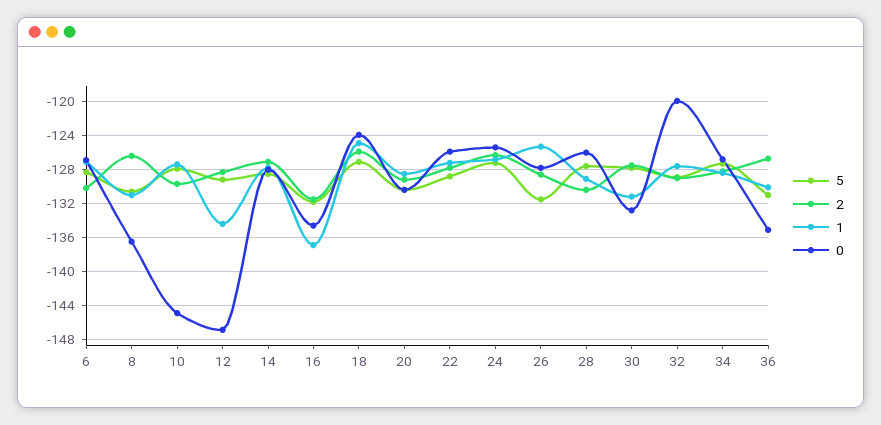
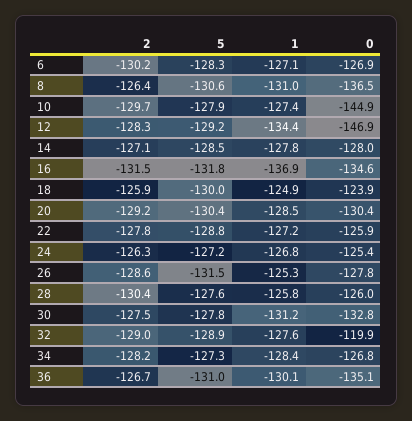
  {
    "5": {
      "6": -128.3,
      "8": -130.6,
      "10": -127.9,
      "12": -129.2,
      "14": -128.5,
      "16": -131.8,
-     "18": -127,
+     "18": -130,
      "20": -130.4,
      "22": -128.8,
      "24": -127.2,
      "26": -131.5,
      "28": -127.6,
      "30": -127.8,
      "32": -128.9,
      "34": -127.3,
      "36": -131
    },
    "2": {
      "6": -130.2,
      "8": -126.4,
      "10": -129.7,
      "12": -128.3,
      "14": -127.1,
      "16": -131.5,
      "18": -125.9,
      "20": -129.2,
      "22": -127.8,
      "24": -126.3,
      "26": -128.6,
      "28": -130.4,
      "30": -127.5,
      "32": -129,
      "34": -128.2,
      "36": -126.7
    },
    "1": {
      "6": -127.1,
      "8": -131,
      "10": -127.4,
      "12": -134.4,
      "14": -127.8,
      "16": -136.9,
      "18": -124.9,
      "20": -128.5,
      "22": -127.2,
      "24": -126.8,
      "26": -125.3,
-     "28": -129,
+     "28": -125.8,
      "30": -131.2,
      "32": -127.6,
      "34": -128.4,
      "36": -130.1
    },
    "0": {
      "6": -126.9,
      "8": -136.5,
      "10": -144.9,
      "12": -146.9,
      "14": -128,
      "16": -134.6,
      "18": -123.9,
      "20": -130.4,
      "22": -125.9,
      "24": -125.4,
      "26": -127.8,
      "28": -126,
      "30": -132.8,
      "32": -119.9,
      "34": -126.8,
      "36": -135.1
    }
  }

